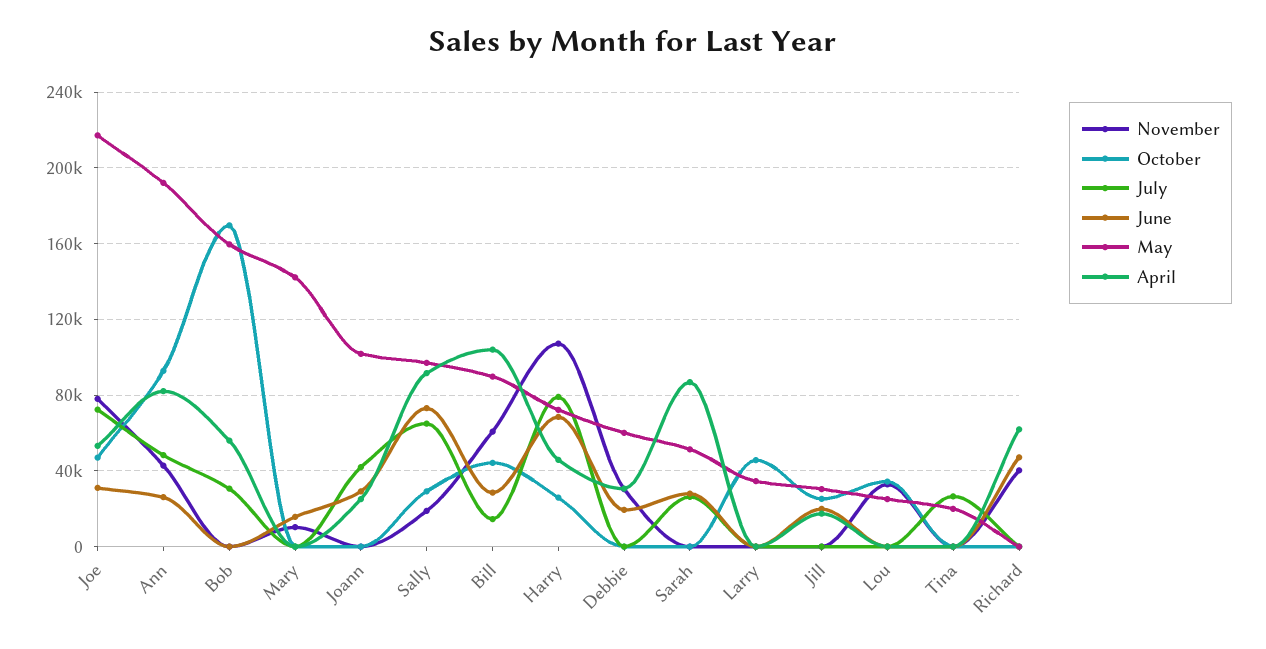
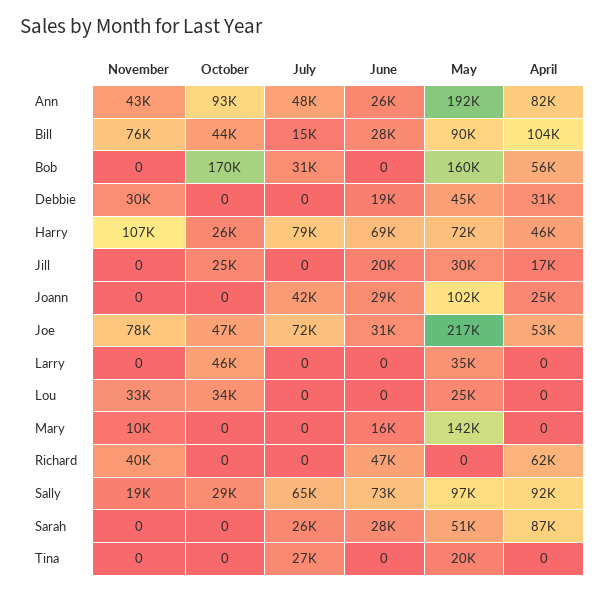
  {
    "November": {
      "Joe": 78000,
      "Ann": 43000,
      "Bob": 0,
      "Mary": 10000,
      "Joann": 0,
      "Sally": 19000,
-     "Bill": 60000,
+     "Bill": 76000,
      "Harry": 107000,
      "Debbie": 30000,
      "Sarah": 0,
      "Larry": 0,
      "Jill": 0,
      "Lou": 33000,
      "Tina": 0,
      "Richard": 40000
    },
    "October": {
      "Joe": 47000,
      "Ann": 93000,
      "Bob": 170000,
      "Mary": 0,
      "Joann": 0,
      "Sally": 29000,
      "Bill": 44000,
      "Harry": 26000,
      "Debbie": 0,
      "Sarah": 0,
      "Larry": 46000,
      "Jill": 25000,
      "Lou": 34000,
      "Tina": 0,
      "Richard": 0
    },
    "July": {
      "Joe": 72000,
      "Ann": 48000,
      "Bob": 31000,
      "Mary": 0,
      "Joann": 42000,
      "Sally": 65000,
      "Bill": 15000,
      "Harry": 79000,
      "Debbie": 0,
      "Sarah": 26000,
      "Larry": 0,
      "Jill": 0,
      "Lou": 0,
      "Tina": 27000,
      "Richard": 0
    },
    "June": {
      "Joe": 31000,
      "Ann": 26000,
      "Bob": 0,
      "Mary": 16000,
      "Joann": 29000,
      "Sally": 73000,
      "Bill": 28000,
      "Harry": 69000,
      "Debbie": 19000,
      "Sarah": 28000,
      "Larry": 0,
      "Jill": 20000,
      "Lou": 0,
      "Tina": 0,
      "Richard": 47000
    },
    "May": {
      "Joe": 217000,
      "Ann": 192000,
      "Bob": 160000,
      "Mary": 142000,
      "Joann": 102000,
      "Sally": 97000,
      "Bill": 90000,
      "Harry": 72000,
-     "Debbie": 60000,
+     "Debbie": 45000,
      "Sarah": 51000,
      "Larry": 35000,
      "Jill": 30000,
      "Lou": 25000,
      "Tina": 20000,
      "Richard": 0
    },
    "April": {
      "Joe": 53000,
      "Ann": 82000,
      "Bob": 56000,
      "Mary": 0,
      "Joann": 25000,
      "Sally": 92000,
      "Bill": 104000,
      "Harry": 46000,
      "Debbie": 31000,
      "Sarah": 87000,
      "Larry": 0,
      "Jill": 17000,
      "Lou": 0,
      "Tina": 0,
      "Richard": 62000
    }
  }

